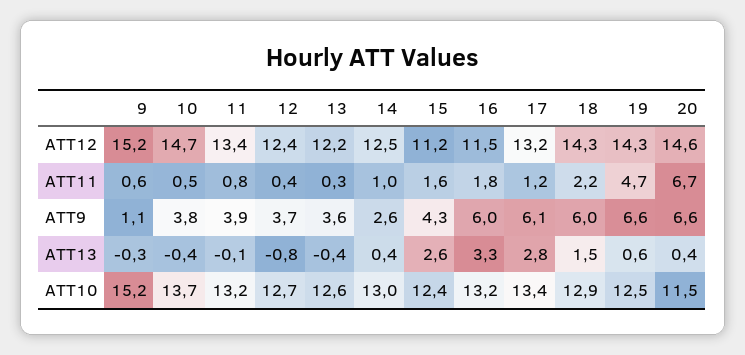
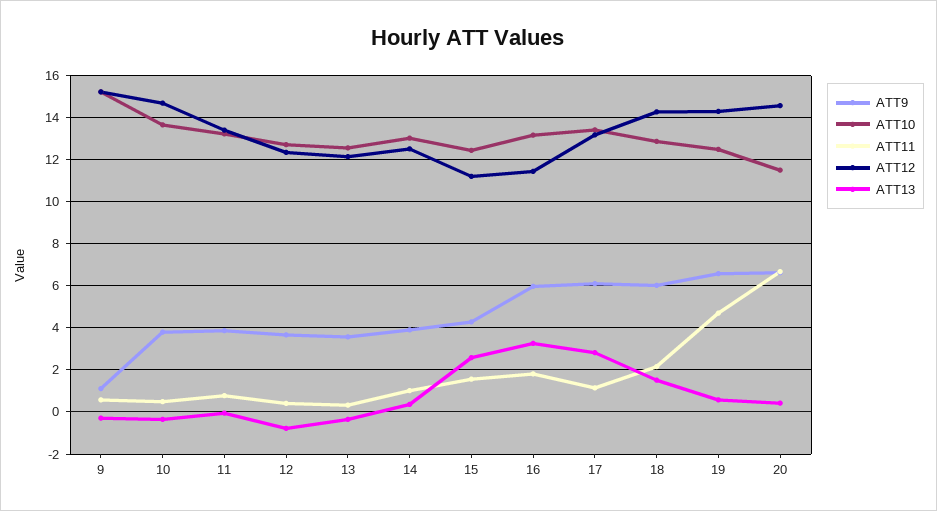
  {
    "ATT12": {
      "9": 15.2,
      "10": 14.7,
      "11": 13.4,
      "12": 12.4,
      "13": 12.2,
      "14": 12.5,
      "15": 11.2,
      "16": 11.5,
      "17": 13.2,
      "18": 14.3,
      "19": 14.3,
      "20": 14.6
    },
    "ATT11": {
      "9": 0.6,
      "10": 0.5,
      "11": 0.8,
      "12": 0.4,
      "13": 0.3,
      "14": 1,
      "15": 1.6,
      "16": 1.8,
      "17": 1.2,
      "18": 2.2,
      "19": 4.7,
      "20": 6.7
    },
    "ATT9": {
      "9": 1.1,
      "10": 3.8,
      "11": 3.9,
      "12": 3.7,
      "13": 3.6,
-     "14": 2.6,
+     "14": 4,
      "15": 4.3,
      "16": 6,
      "17": 6.1,
      "18": 6,
      "19": 6.6,
      "20": 6.6
    },
    "ATT13": {
      "9": -0.3,
      "10": -0.4,
      "11": -0.1,
      "12": -0.8,
      "13": -0.4,
      "14": 0.4,
      "15": 2.6,
      "16": 3.3,
      "17": 2.8,
      "18": 1.5,
      "19": 0.6,
      "20": 0.4
    },
    "ATT10": {
      "9": 15.2,
      "10": 13.7,
      "11": 13.2,
      "12": 12.7,
      "13": 12.6,
      "14": 13,
      "15": 12.4,
      "16": 13.2,
      "17": 13.4,
      "18": 12.9,
      "19": 12.5,
      "20": 11.5
    }
  }

